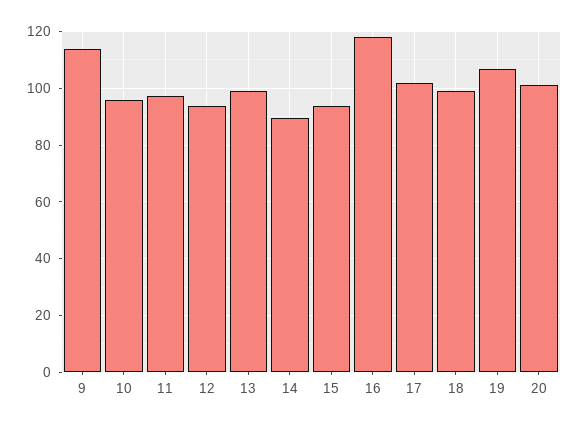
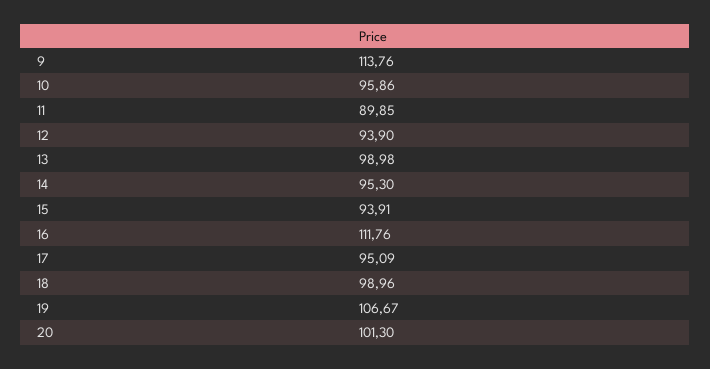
  {
    "9": 113.76,
    "10": 95.86,
-   "11": 97.5,
+   "11": 89.85,
    "12": 93.9,
    "13": 98.98,
-   "14": 90,
+   "14": 95.3,
    "15": 93.91,
-   "16": 117.5,
+   "16": 111.76,
-   "17": 102.5,
+   "17": 95.09,
    "18": 98.96,
    "19": 106.67,
    "20": 101.3
  }

